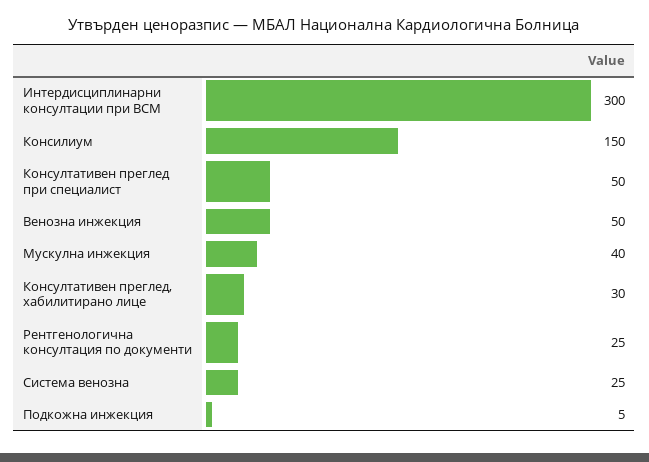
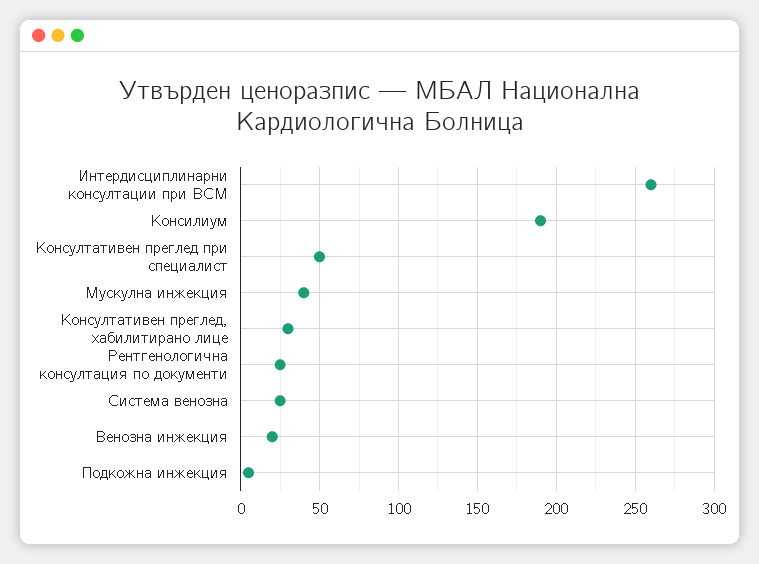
  {
-   "Интердисциплинарни консултации при ВСМ": 300,
+   "Интердисциплинарни консултации при ВСМ": 260,
-   "Консилиум": 150,
+   "Консилиум": 190,
    "Консултативен преглед при специалист": 50,
-   "Венозна инжекция": 50,
+   "Венозна инжекция": 20,
    "Мускулна инжекция": 40,
    "Консултативен преглед, хабилитирано лице": 30,
    "Рентгенологична консултация по документи": 25,
    "Система венозна": 25,
    "Подкожна инжекция": 5
  }

